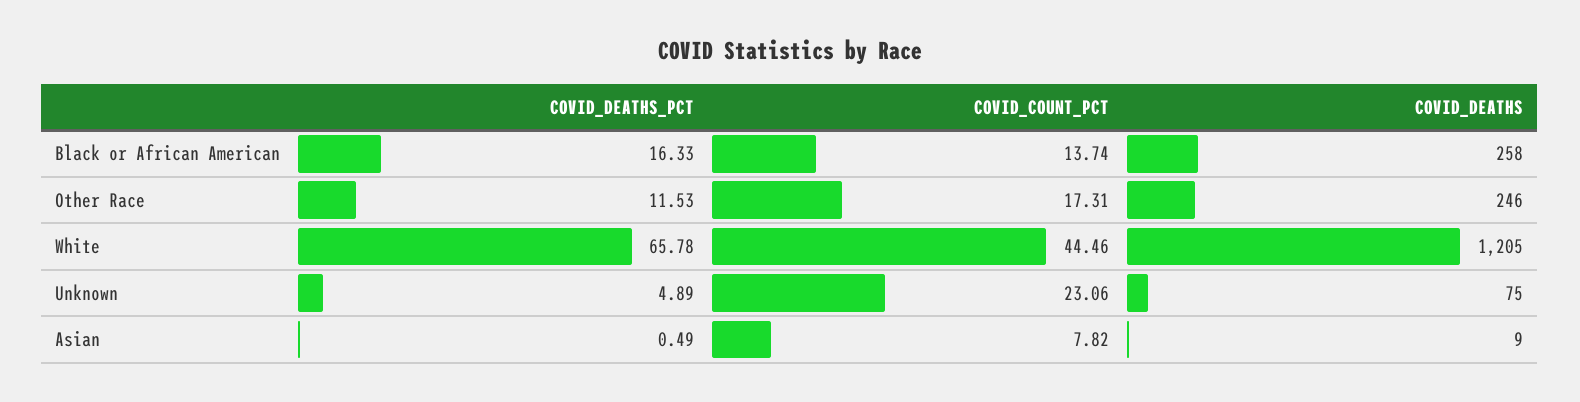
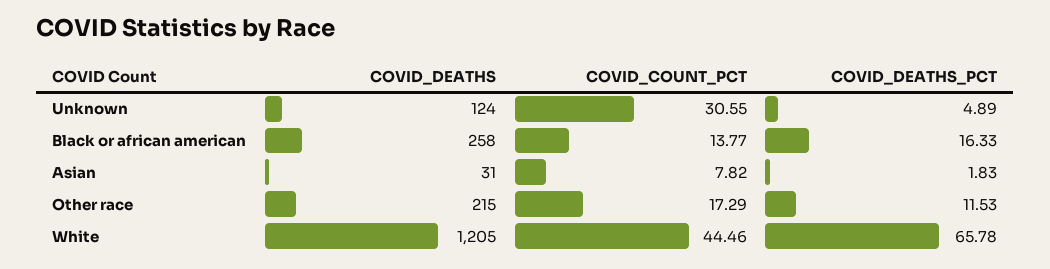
  {
    "COVID_DEATHS_PCT": {
      "Black or African American": 16.33,
      "Other Race": 11.53,
      "White": 65.78,
      "Unknown": 4.89,
-     "Asian": 0.49
+     "Asian": 1.83
    },
    "COVID_COUNT_PCT": {
-     "Black or African American": 13.74,
+     "Black or African American": 13.77,
-     "Other Race": 17.31,
+     "Other Race": 17.29,
      "White": 44.46,
-     "Unknown": 23.06,
+     "Unknown": 30.55,
      "Asian": 7.82
    },
    "COVID_DEATHS": {
      "Black or African American": 258,
-     "Other Race": 246,
+     "Other Race": 215,
      "White": 1205,
-     "Unknown": 75,
+     "Unknown": 124,
-     "Asian": 9
+     "Asian": 31
    }
  }

